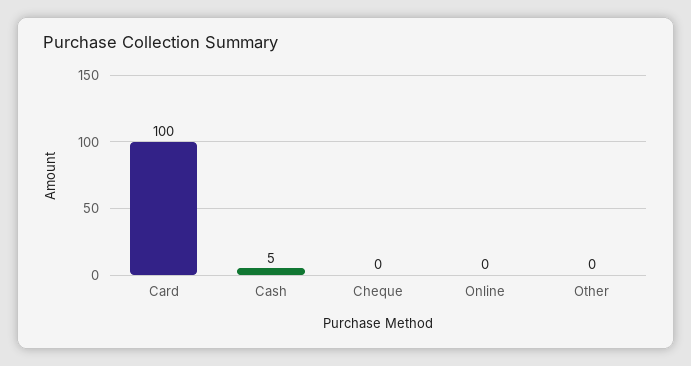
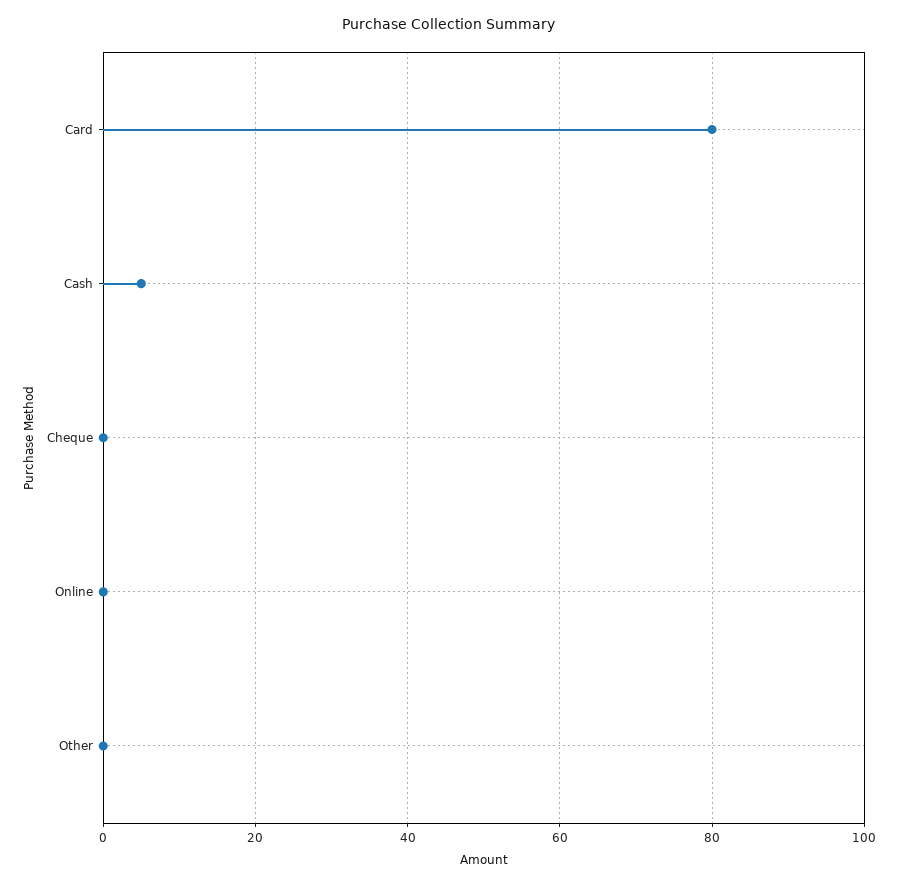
  {
-   "Card": 100,
+   "Card": 80,
    "Cash": 5,
    "Cheque": 0,
    "Online": 0,
    "Other": 0
  }

